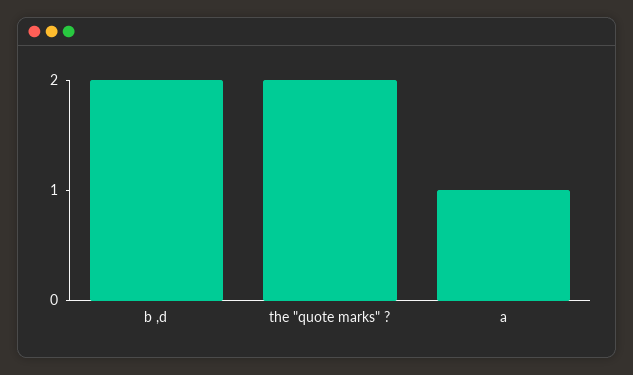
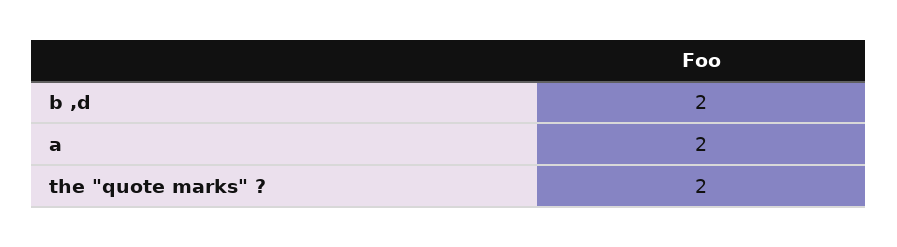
  {
    "b ,d": 2,
    "the \"quote marks\" ?": 2,
-   "a": 1
+   "a": 2
  }

